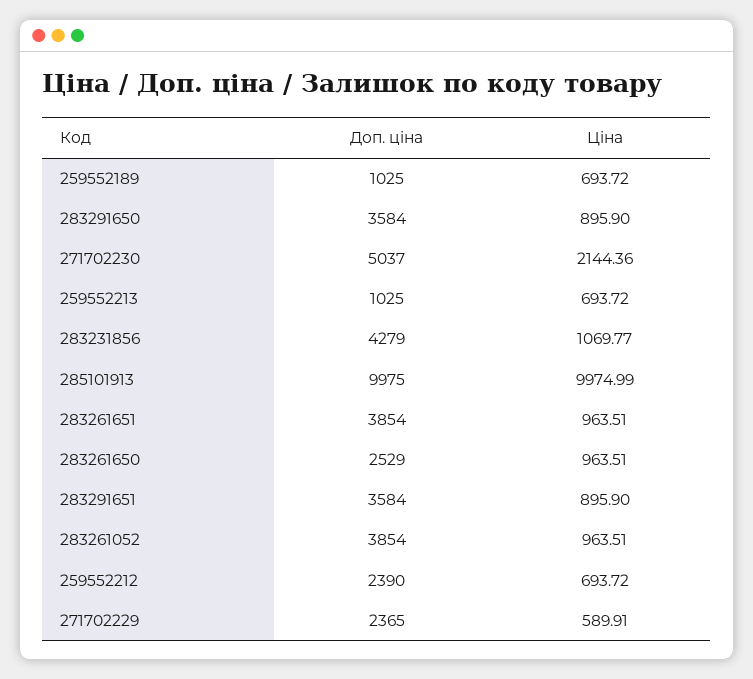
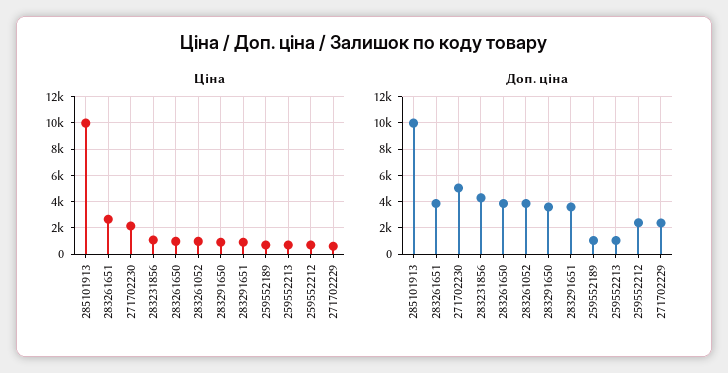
  {
    "Доп. ціна": {
      "259552189": 1025,
      "283291650": 3584,
      "271702230": 5037,
      "259552213": 1025,
      "283231856": 4279,
      "285101913": 9975,
      "283261651": 3854,
-     "283261650": 2529,
+     "283261650": 4000,
      "283291651": 3584,
      "283261052": 3854,
      "259552212": 2390,
      "271702229": 2365
    },
    "Ціна": {
      "259552189": 693.72,
      "283291650": 895.9,
      "271702230": 2144.36,
      "259552213": 693.72,
      "283231856": 1069.77,
      "285101913": 9974.99,
-     "283261651": 963.51,
+     "283261651": 2500,
      "283261650": 963.51,
      "283291651": 895.9,
      "283261052": 963.51,
      "259552212": 693.72,
      "271702229": 589.91
    }
  }

